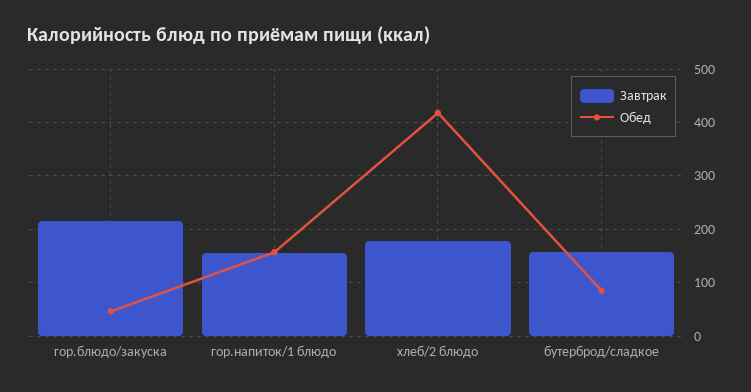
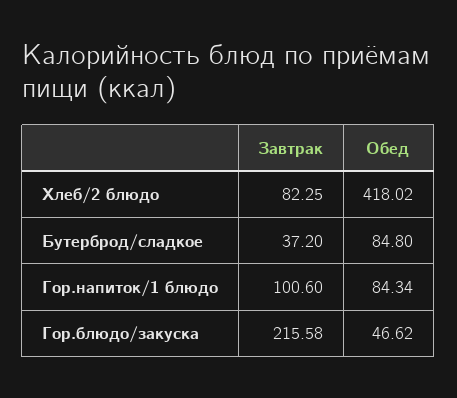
  {
    "Завтрак": {
      "гор.блюдо/закуска": 215.58,
-     "гор.напиток/1 блюдо": 160,
+     "гор.напиток/1 блюдо": 100.6,
-     "хлеб/2 блюдо": 180,
+     "хлеб/2 блюдо": 82.25,
-     "бутерброд/сладкое": 160
+     "бутерброд/сладкое": 37.2
    },
    "Обед": {
      "гор.блюдо/закуска": 46.62,
-     "гор.напиток/1 блюдо": 160,
+     "гор.напиток/1 блюдо": 84.34,
      "хлеб/2 блюдо": 418.02,
      "бутерброд/сладкое": 84.8
    }
  }

